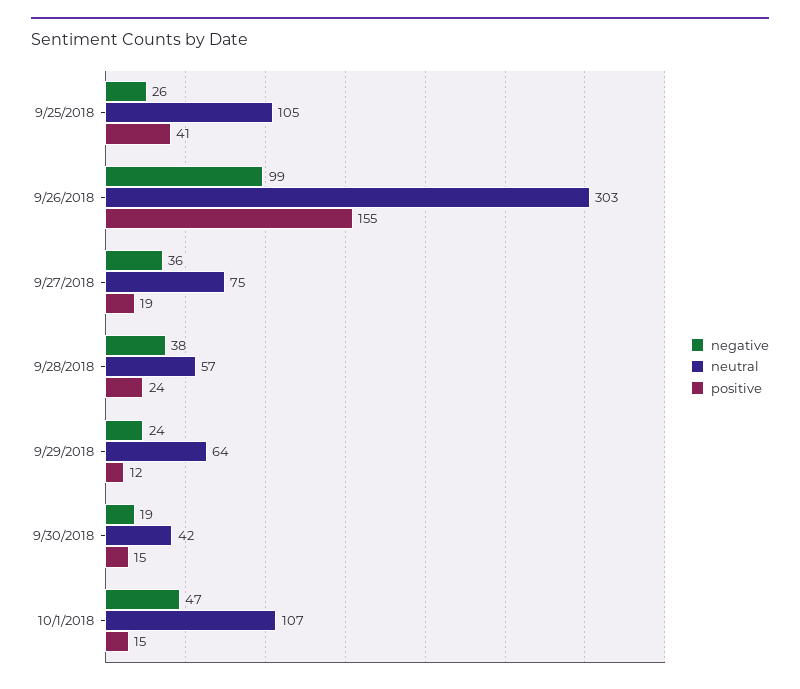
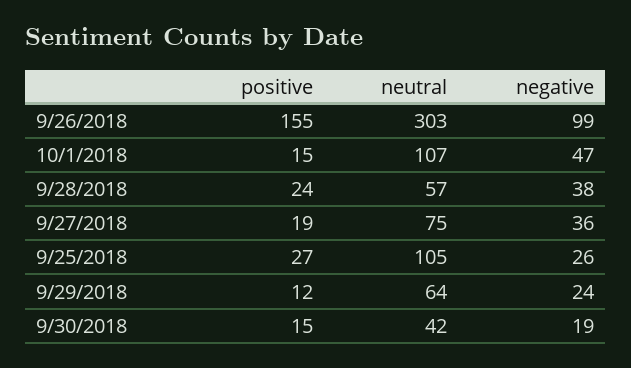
  {
    "negative": {
      "9/25/2018": 26,
      "9/26/2018": 99,
      "9/27/2018": 36,
      "9/28/2018": 38,
      "9/29/2018": 24,
      "9/30/2018": 19,
      "10/1/2018": 47
    },
    "neutral": {
      "9/25/2018": 105,
      "9/26/2018": 303,
      "9/27/2018": 75,
      "9/28/2018": 57,
      "9/29/2018": 64,
      "9/30/2018": 42,
      "10/1/2018": 107
    },
    "positive": {
-     "9/25/2018": 41,
+     "9/25/2018": 27,
      "9/26/2018": 155,
      "9/27/2018": 19,
      "9/28/2018": 24,
      "9/29/2018": 12,
      "9/30/2018": 15,
      "10/1/2018": 15
    }
  }

